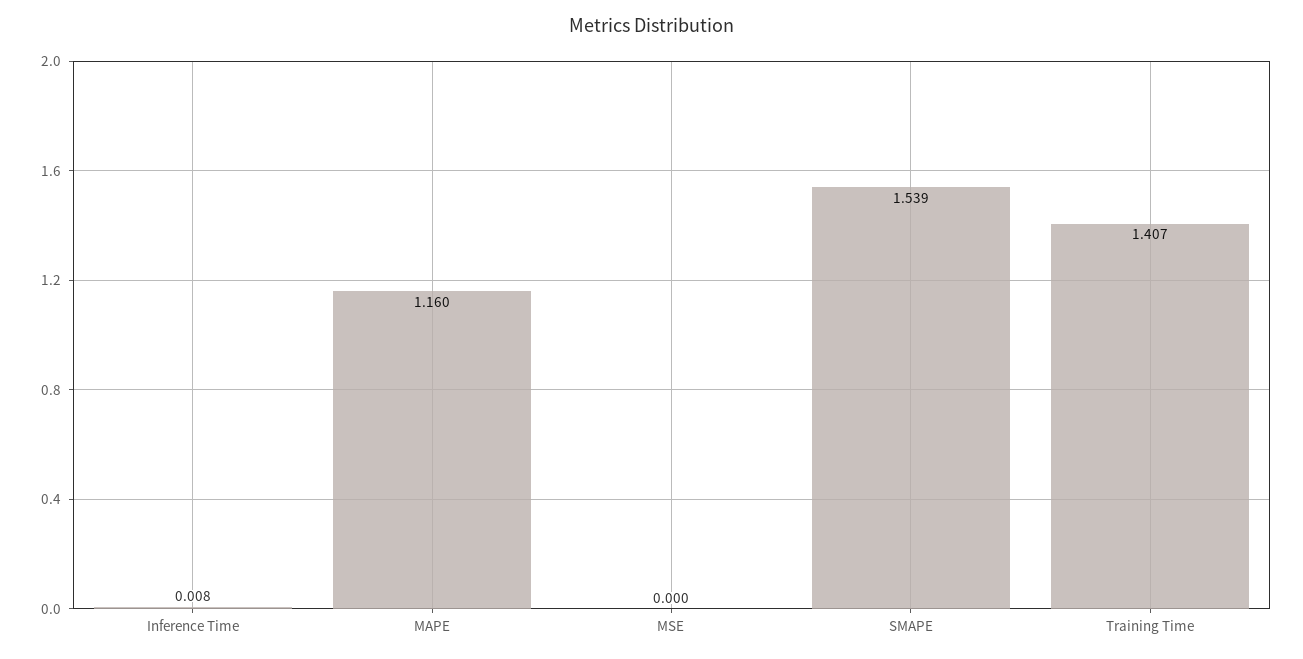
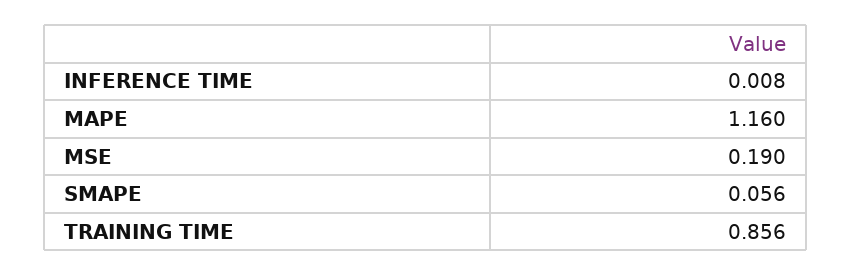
  {
    "Inference Time": 0.008,
    "MAPE": 1.16,
-   "MSE": 0,
+   "MSE": 0.19,
-   "SMAPE": 1.539,
+   "SMAPE": 0.056,
-   "Training Time": 1.407
+   "Training Time": 0.856
  }

